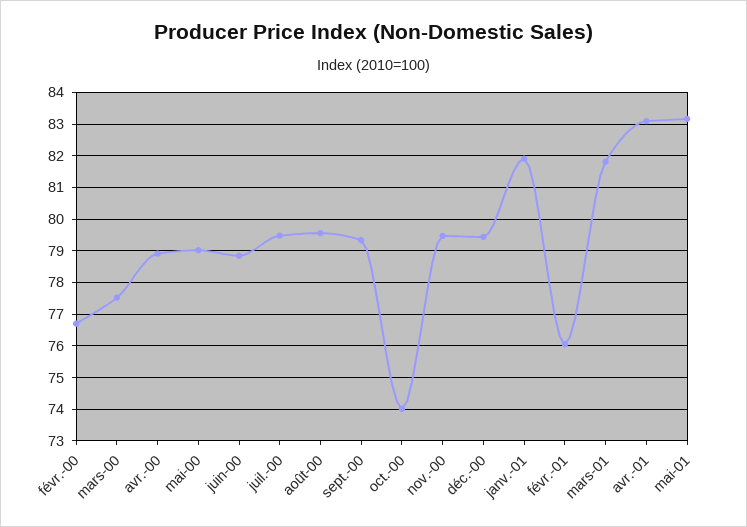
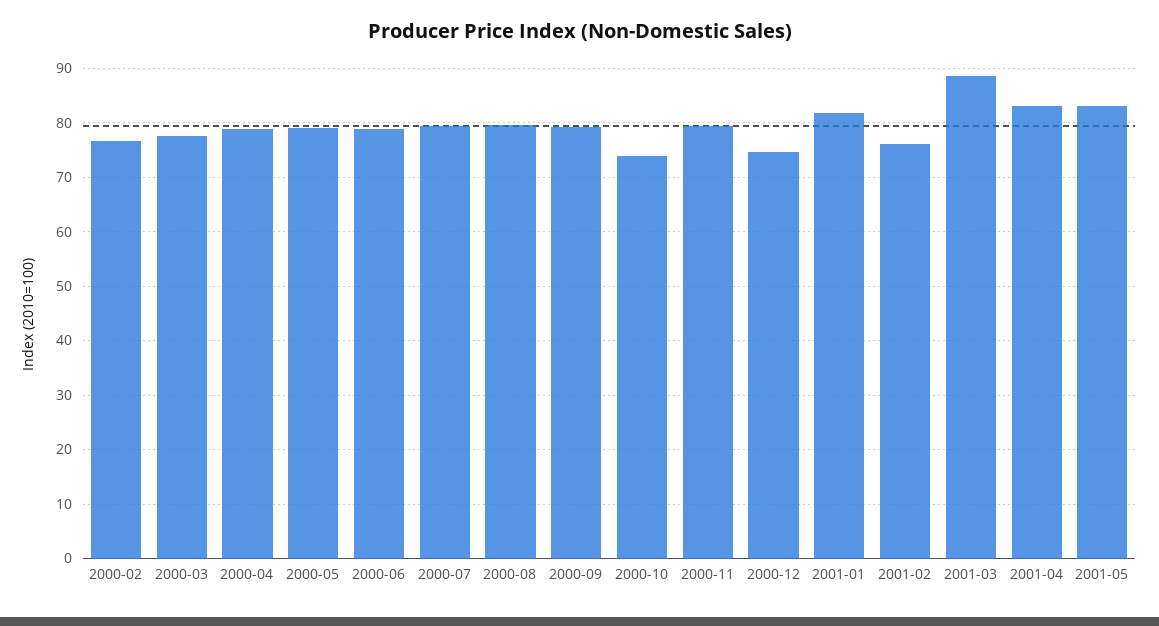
  {
    "févr.-00": 76.8,
    "mars-00": 77.6,
    "avr.-00": 79,
    "mai-00": 79,
    "juin-00": 78.8,
    "juil.-00": 79.4,
    "août-00": 79.6,
    "sept.-00": 79.4,
    "oct.-00": 74,
    "nov.-00": 79.4,
-   "déc.-00": 79.4,
+   "déc.-00": 74,
    "janv.-01": 82,
    "févr.-01": 76,
-   "mars-01": 81.8,
+   "mars-01": 88,
    "avr.-01": 83,
    "mai-01": 83.2
  }

